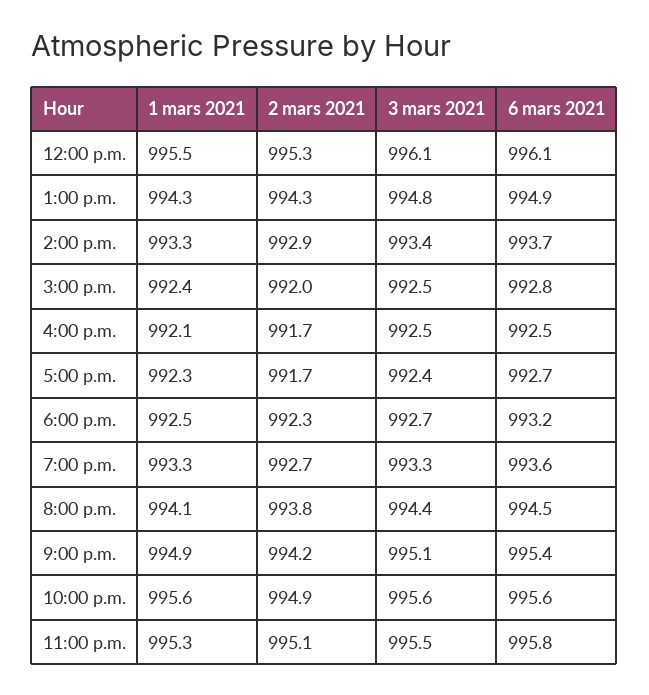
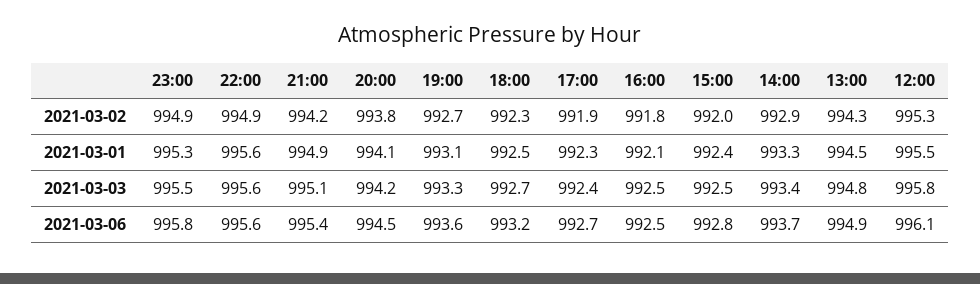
  {
    "1 mars 2021": {
      "12:00 p.m.": 995.5,
-     "1:00 p.m.": 994.3,
+     "1:00 p.m.": 994.5,
      "2:00 p.m.": 993.3,
      "3:00 p.m.": 992.4,
      "4:00 p.m.": 992.1,
      "5:00 p.m.": 992.3,
      "6:00 p.m.": 992.5,
-     "7:00 p.m.": 993.3,
+     "7:00 p.m.": 993.1,
      "8:00 p.m.": 994.1,
      "9:00 p.m.": 994.9,
      "10:00 p.m.": 995.6,
      "11:00 p.m.": 995.3
    },
    "2 mars 2021": {
      "12:00 p.m.": 995.3,
      "1:00 p.m.": 994.3,
      "2:00 p.m.": 992.9,
      "3:00 p.m.": 992,
-     "4:00 p.m.": 991.7,
+     "4:00 p.m.": 991.8,
-     "5:00 p.m.": 991.7,
+     "5:00 p.m.": 991.9,
      "6:00 p.m.": 992.3,
      "7:00 p.m.": 992.7,
      "8:00 p.m.": 993.8,
      "9:00 p.m.": 994.2,
      "10:00 p.m.": 994.9,
-     "11:00 p.m.": 995.1
+     "11:00 p.m.": 994.9
    },
    "3 mars 2021": {
-     "12:00 p.m.": 996.1,
+     "12:00 p.m.": 995.8,
      "1:00 p.m.": 994.8,
      "2:00 p.m.": 993.4,
      "3:00 p.m.": 992.5,
      "4:00 p.m.": 992.5,
      "5:00 p.m.": 992.4,
      "6:00 p.m.": 992.7,
      "7:00 p.m.": 993.3,
-     "8:00 p.m.": 994.4,
+     "8:00 p.m.": 994.2,
      "9:00 p.m.": 995.1,
      "10:00 p.m.": 995.6,
      "11:00 p.m.": 995.5
    },
    "6 mars 2021": {
      "12:00 p.m.": 996.1,
      "1:00 p.m.": 994.9,
      "2:00 p.m.": 993.7,
      "3:00 p.m.": 992.8,
      "4:00 p.m.": 992.5,
      "5:00 p.m.": 992.7,
      "6:00 p.m.": 993.2,
      "7:00 p.m.": 993.6,
      "8:00 p.m.": 994.5,
      "9:00 p.m.": 995.4,
      "10:00 p.m.": 995.6,
      "11:00 p.m.": 995.8
    }
  }

